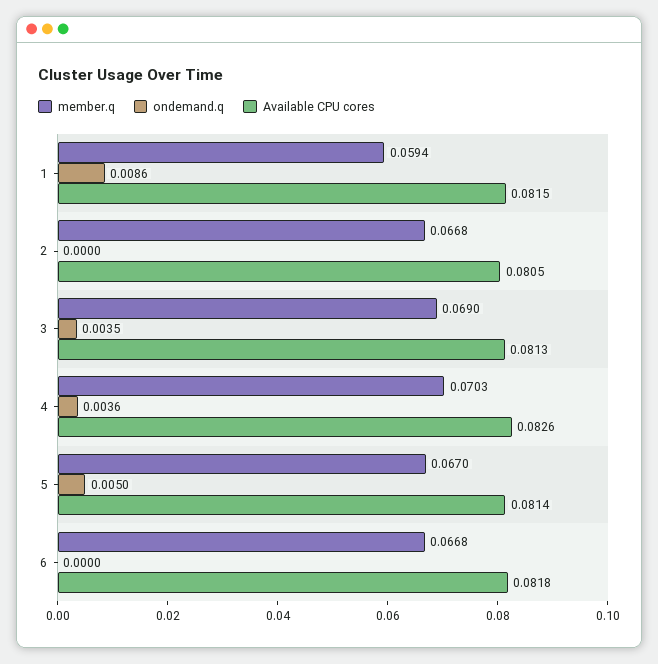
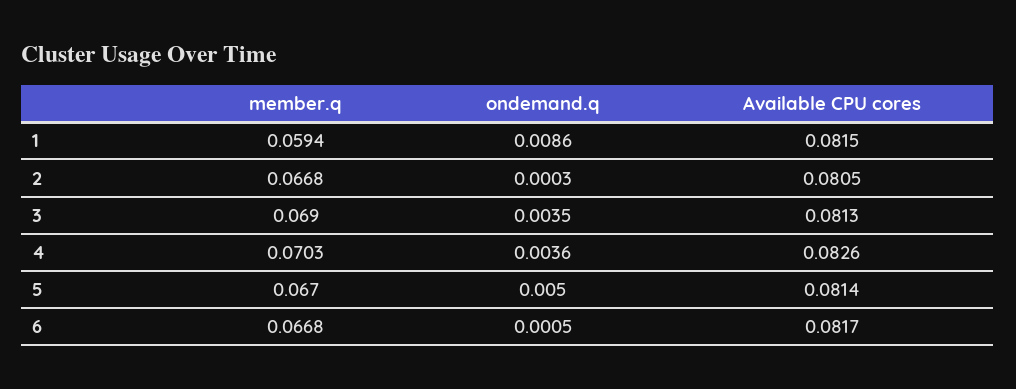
  {
    "member.q": {
      "1": 0.0594,
      "2": 0.0668,
      "3": 0.069,
      "4": 0.0703,
      "5": 0.067,
      "6": 0.0668
    },
    "ondemand.q": {
      "1": 0.0086,
-     "2": 0,
+     "2": 0.0003,
      "3": 0.0035,
      "4": 0.0036,
      "5": 0.005,
-     "6": 0
+     "6": 0.0005
    },
    "Available CPU cores": {
      "1": 0.0815,
      "2": 0.0805,
      "3": 0.0813,
      "4": 0.0826,
      "5": 0.0814,
-     "6": 0.0818
+     "6": 0.0817
    }
  }

